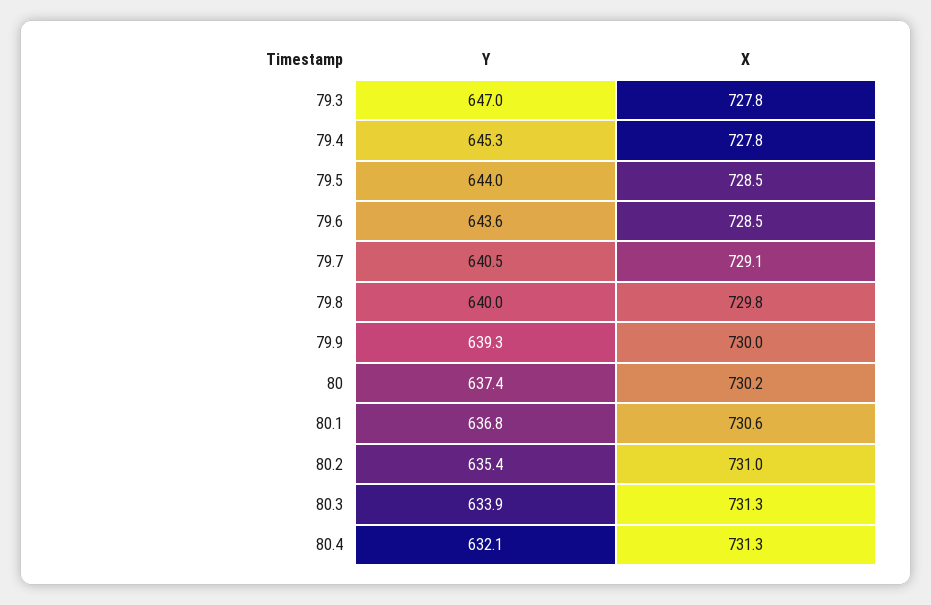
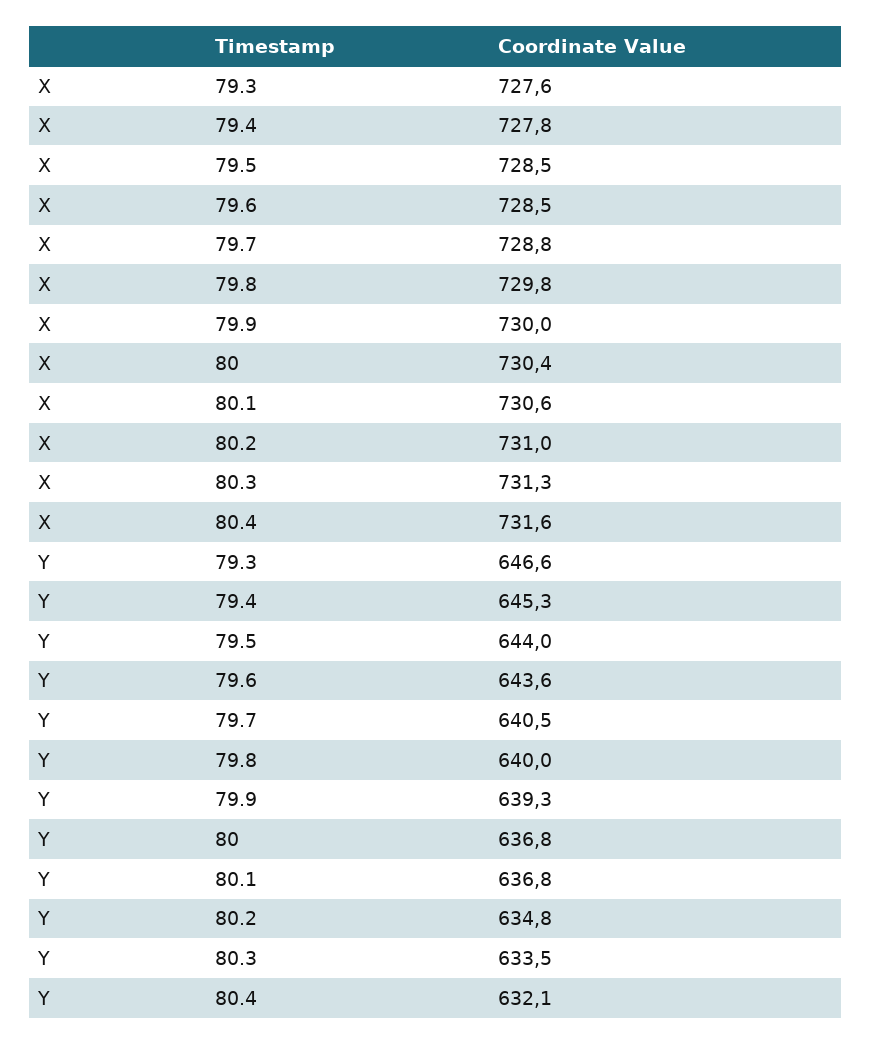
  {
    "Y": {
-     "79.3": 647,
+     "79.3": 646.6,
      "79.4": 645.3,
      "79.5": 644,
      "79.6": 643.6,
      "79.7": 640.5,
      "79.8": 640,
      "79.9": 639.3,
-     "80": 637.4,
+     "80": 636.8,
      "80.1": 636.8,
-     "80.2": 635.4,
+     "80.2": 634.8,
-     "80.3": 633.9,
+     "80.3": 633.5,
      "80.4": 632.1
    },
    "X": {
-     "79.3": 727.8,
+     "79.3": 727.6,
      "79.4": 727.8,
      "79.5": 728.5,
      "79.6": 728.5,
-     "79.7": 729.1,
+     "79.7": 728.8,
      "79.8": 729.8,
      "79.9": 730,
-     "80": 730.2,
+     "80": 730.4,
      "80.1": 730.6,
      "80.2": 731,
      "80.3": 731.3,
-     "80.4": 731.3
+     "80.4": 731.6
    }
  }

